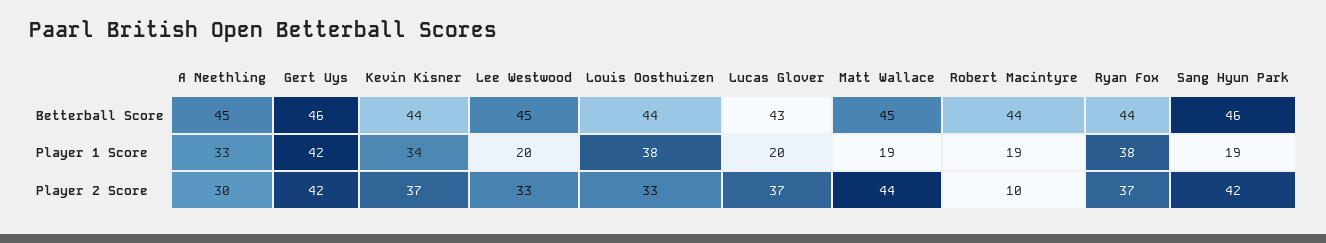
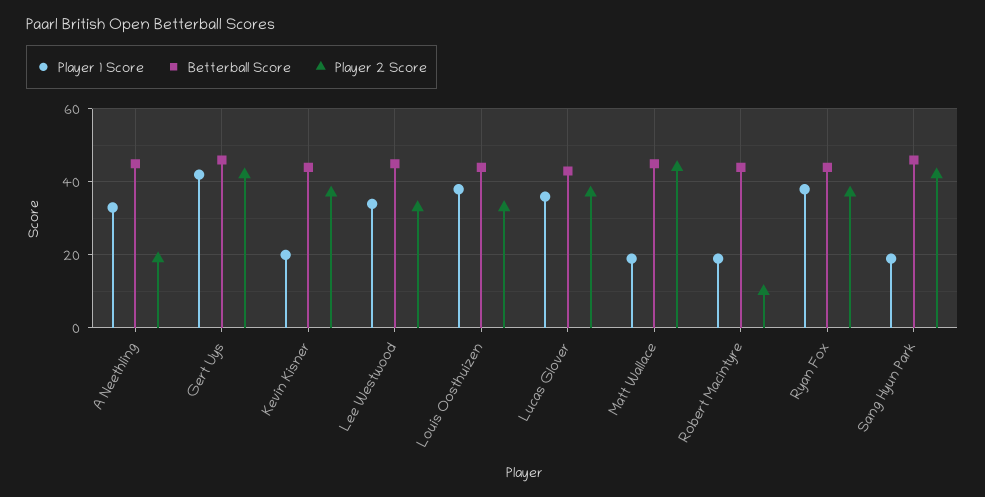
  {
    "Betterball Score": {
      "A Neethling": 45,
      "Gert Uys": 46,
      "Kevin Kisner": 44,
      "Lee Westwood": 45,
      "Louis Oosthuizen": 44,
      "Lucas Glover": 43,
      "Matt Wallace": 45,
      "Robert Macintyre": 44,
      "Ryan Fox": 44,
      "Sang Hyun Park": 46
    },
    "Player 1 Score": {
      "A Neethling": 33,
      "Gert Uys": 42,
-     "Kevin Kisner": 34,
+     "Kevin Kisner": 20,
-     "Lee Westwood": 20,
+     "Lee Westwood": 35,
      "Louis Oosthuizen": 38,
-     "Lucas Glover": 20,
+     "Lucas Glover": 35,
      "Matt Wallace": 19,
      "Robert Macintyre": 19,
      "Ryan Fox": 38,
      "Sang Hyun Park": 19
    },
    "Player 2 Score": {
-     "A Neethling": 30,
+     "A Neethling": 20,
      "Gert Uys": 42,
      "Kevin Kisner": 37,
      "Lee Westwood": 33,
      "Louis Oosthuizen": 33,
      "Lucas Glover": 37,
      "Matt Wallace": 44,
      "Robert Macintyre": 10,
      "Ryan Fox": 37,
      "Sang Hyun Park": 42
    }
  }

